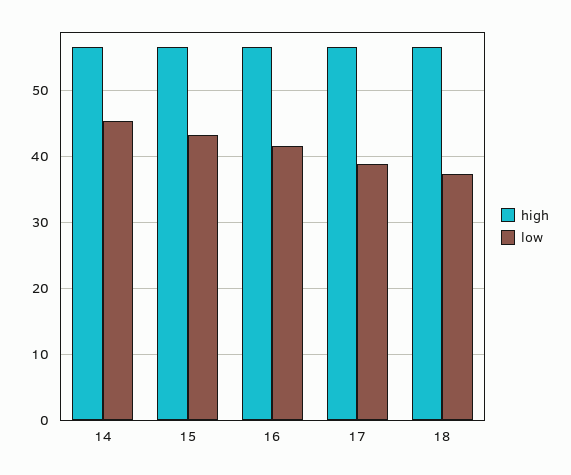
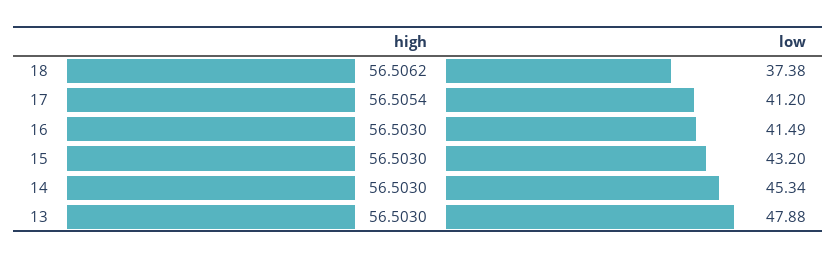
  {
    "high": {
      "14": 56.503,
      "15": 56.503,
      "16": 56.503,
      "17": 56.5054,
-     "18": 56.5062
+     "18": 56.5062,
+     "13": 56.503
    },
    "low": {
      "14": 45.34,
      "15": 43.2,
      "16": 41.49,
-     "17": 39,
+     "17": 41.2,
-     "18": 37.38
+     "18": 37.38,
+     "13": 47.88
    }
  }

